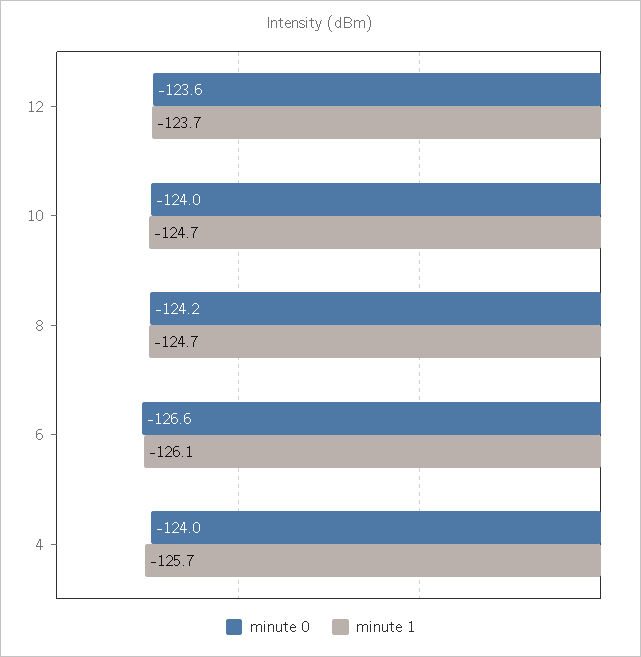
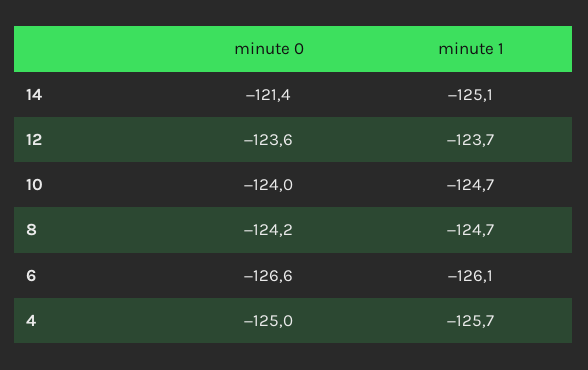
  {
    "minute 0": {
      "12": -123.6,
      "10": -124,
      "8": -124.2,
      "6": -126.6,
-     "4": -124
+     "4": -125,
+     "14": -121.4
    },
    "minute 1": {
      "12": -123.7,
      "10": -124.7,
      "8": -124.7,
      "6": -126.1,
-     "4": -125.7
+     "4": -125.7,
+     "14": -125.1
    }
  }

